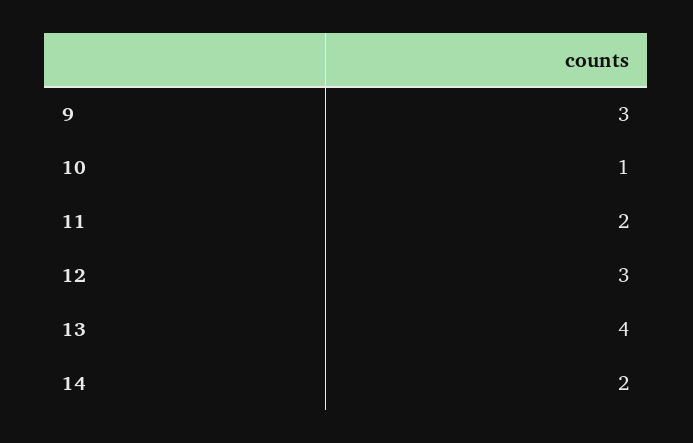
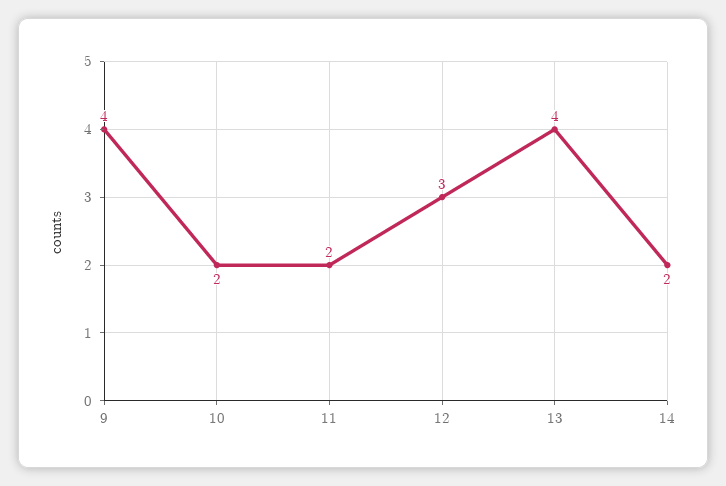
  {
-   "9": 3,
+   "9": 4,
-   "10": 1,
+   "10": 2,
    "11": 2,
    "12": 3,
    "13": 4,
    "14": 2
  }

